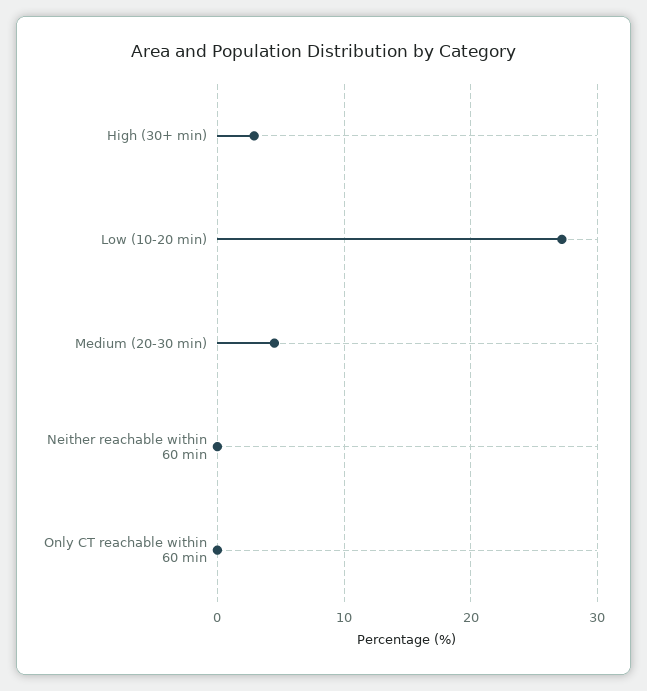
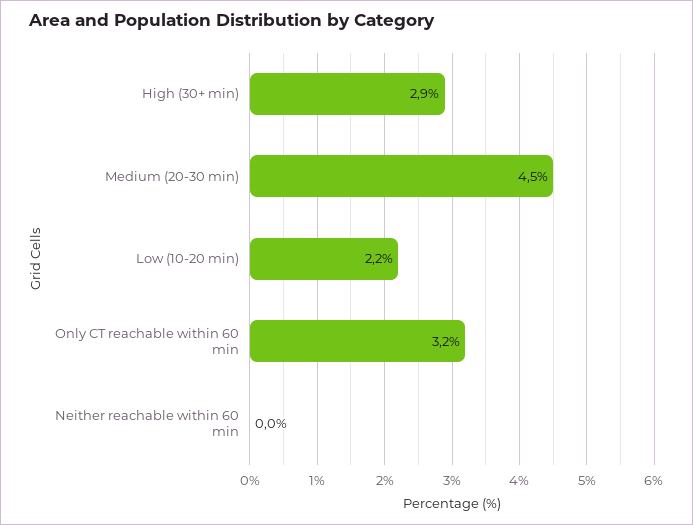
  {
    "High (30+ min)": 2.9,
-   "Low (10-20 min)": 27,
+   "Low (10-20 min)": 2.2,
    "Medium (20-30 min)": 4.5,
    "Neither reachable within 60 min": 0,
-   "Only CT reachable within 60 min": 0
+   "Only CT reachable within 60 min": 3.2
  }

